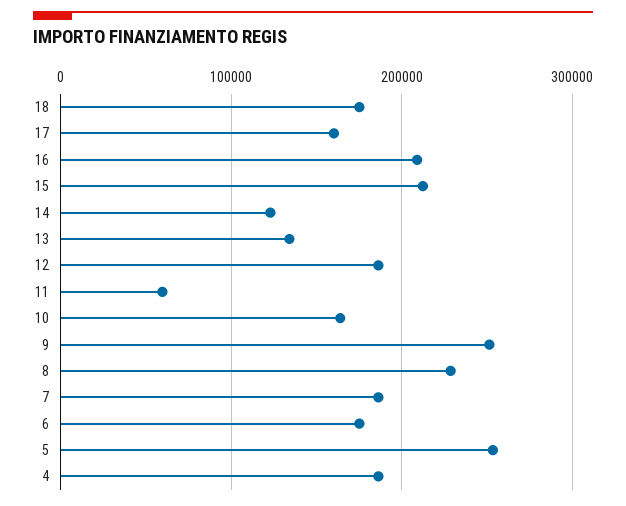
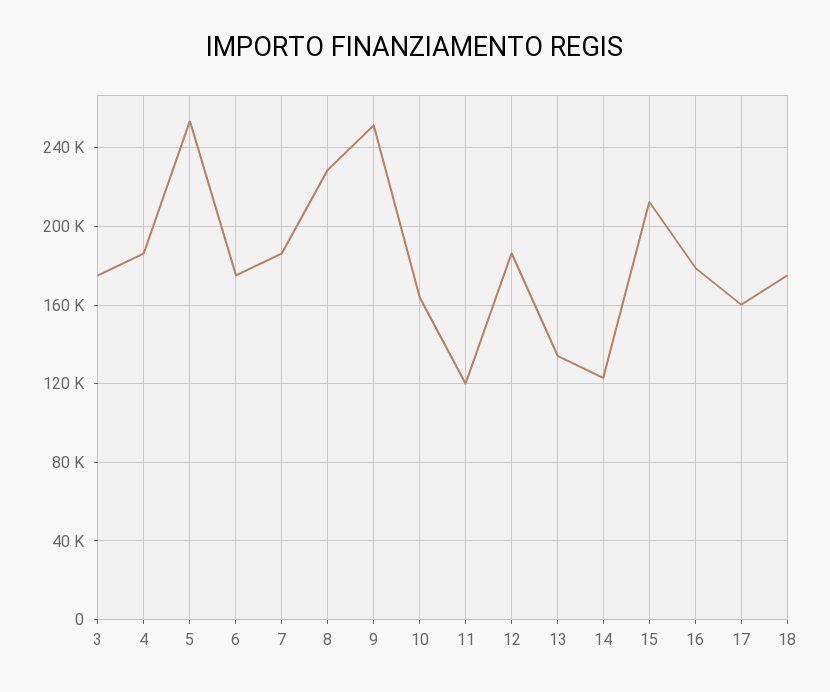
  {
    "18": 175000,
    "17": 160000,
-   "16": 210000,
+   "16": 180000,
    "15": 210000,
    "14": 125000,
    "13": 135000,
    "12": 185000,
-   "11": 60000,
+   "11": 120000,
    "10": 165000,
    "9": 250000,
    "8": 230000,
    "7": 185000,
    "6": 175000,
    "5": 255000,
-   "4": 185000
+   "4": 185000,
+   "3": 175000
  }

